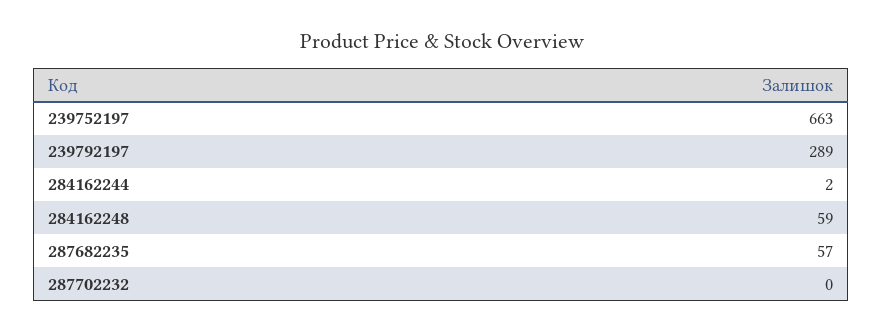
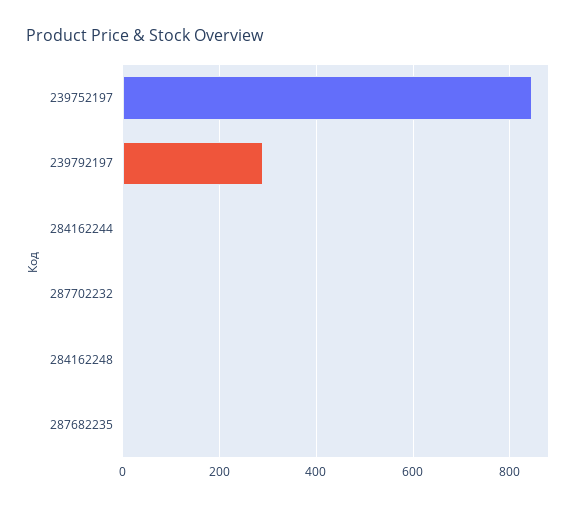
  {
-   "239752197": 663,
+   "239752197": 840,
    "239792197": 289,
    "284162244": 2,
-   "284162248": 59,
+   "284162248": 0,
-   "287682235": 57,
+   "287682235": 0,
    "287702232": 0
  }

